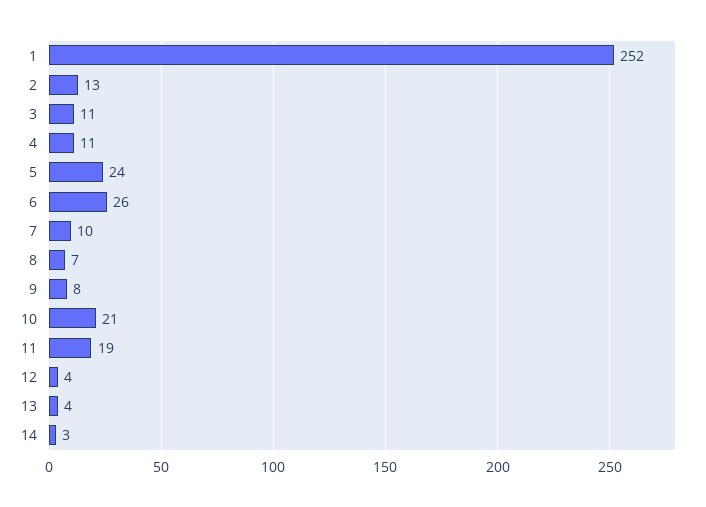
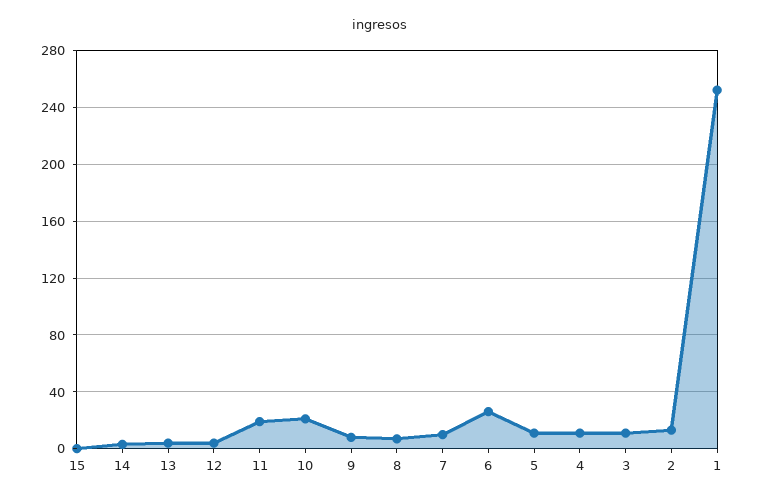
  {
    "1": 252,
    "2": 13,
    "3": 11,
    "4": 11,
-   "5": 24,
+   "5": 10,
    "6": 26,
    "7": 10,
    "8": 7,
    "9": 8,
    "10": 21,
    "11": 19,
    "12": 4,
    "13": 4,
-   "14": 3
+   "14": 3,
+   "15": 0
  }

